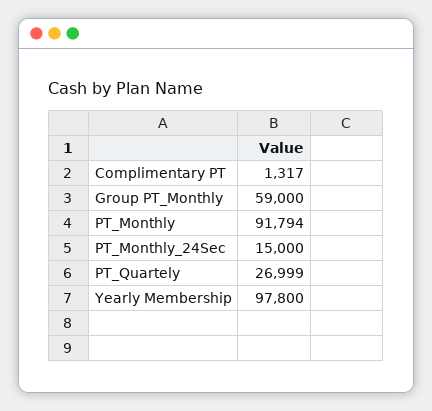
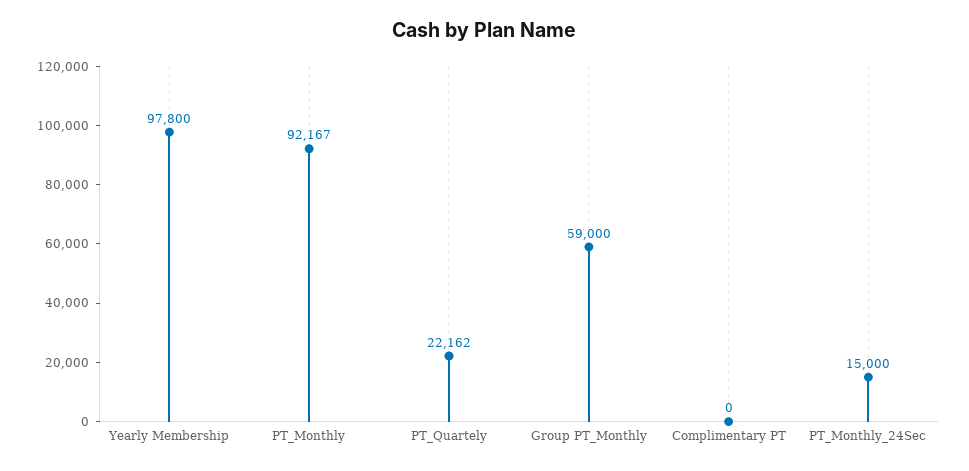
  {
-   "Complimentary PT": 1317,
+   "Complimentary PT": 0,
    "Group PT_Monthly": 59000,
-   "PT_Monthly": 91794,
+   "PT_Monthly": 92167,
    "PT_Monthly_24Sec": 15000,
-   "PT_Quartely": 26999,
+   "PT_Quartely": 22162,
    "Yearly Membership": 97800
  }

